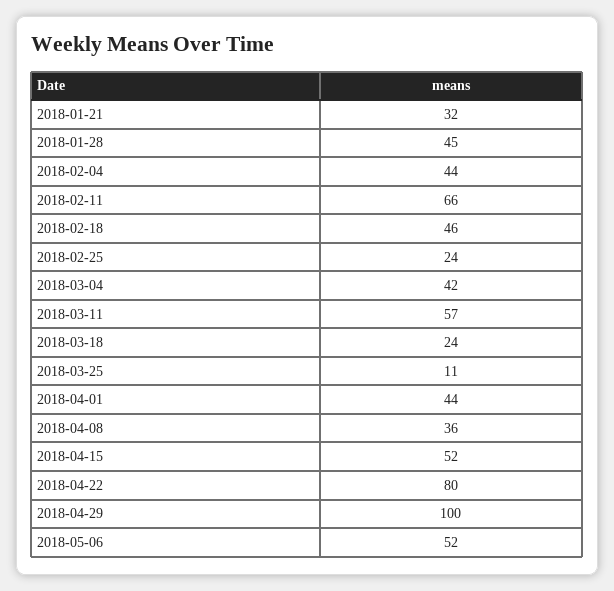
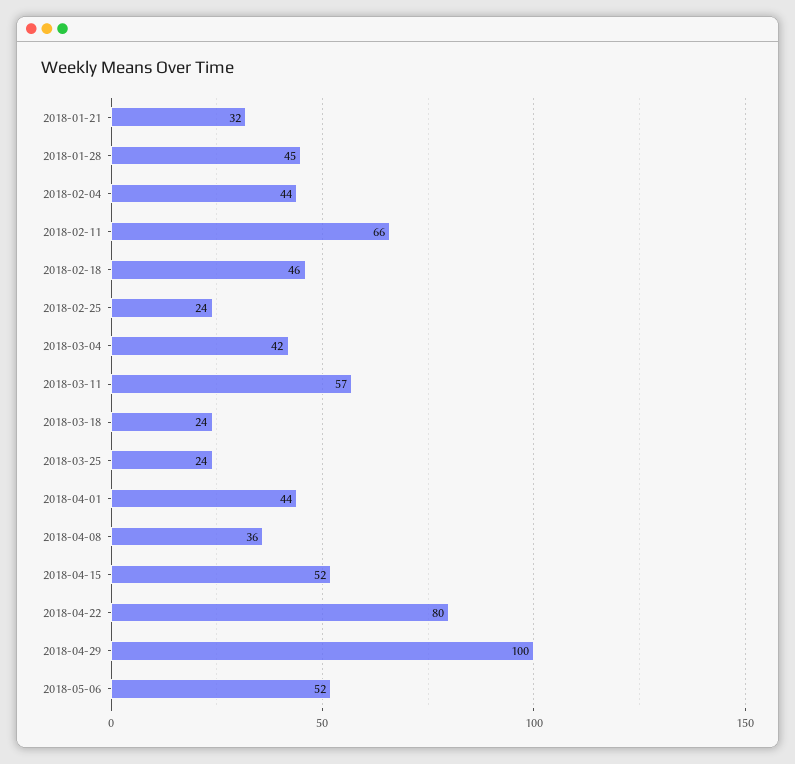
  {
    "2018-01-21": 32,
    "2018-01-28": 45,
    "2018-02-04": 44,
    "2018-02-11": 66,
    "2018-02-18": 46,
    "2018-02-25": 24,
    "2018-03-04": 42,
    "2018-03-11": 57,
    "2018-03-18": 24,
-   "2018-03-25": 11,
+   "2018-03-25": 24,
    "2018-04-01": 44,
    "2018-04-08": 36,
    "2018-04-15": 52,
    "2018-04-22": 80,
    "2018-04-29": 100,
    "2018-05-06": 52
  }

